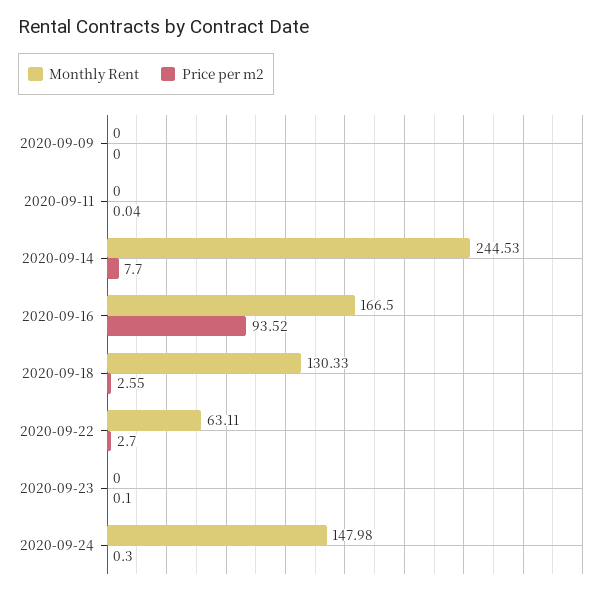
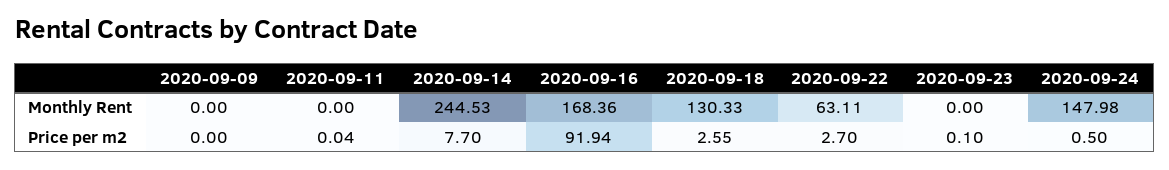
  {
    "Monthly Rent": {
      "2020-09-09": 0,
      "2020-09-11": 0,
      "2020-09-14": 244.53,
-     "2020-09-16": 166.5,
+     "2020-09-16": 168.36,
      "2020-09-18": 130.33,
      "2020-09-22": 63.11,
      "2020-09-23": 0,
      "2020-09-24": 147.98
    },
    "Price per m2": {
      "2020-09-09": 0,
      "2020-09-11": 0.04,
      "2020-09-14": 7.7,
-     "2020-09-16": 93.52,
+     "2020-09-16": 91.94,
      "2020-09-18": 2.55,
      "2020-09-22": 2.7,
      "2020-09-23": 0.1,
-     "2020-09-24": 0.3
+     "2020-09-24": 0.5
    }
  }

